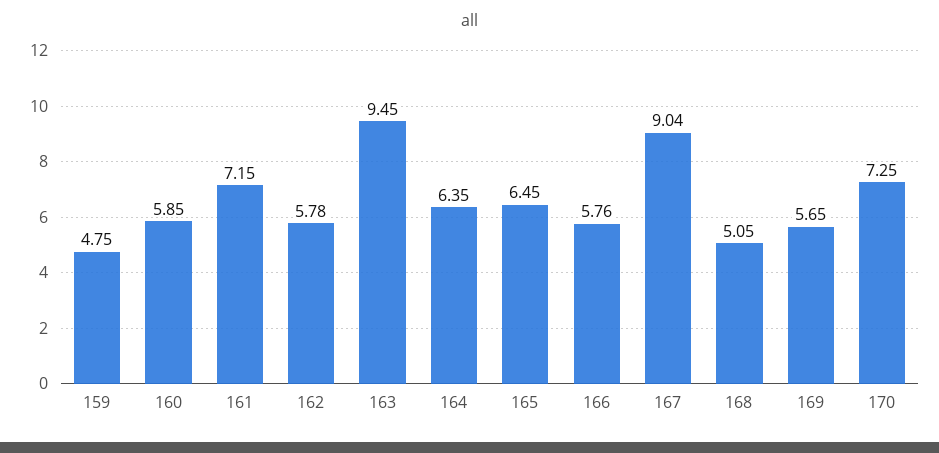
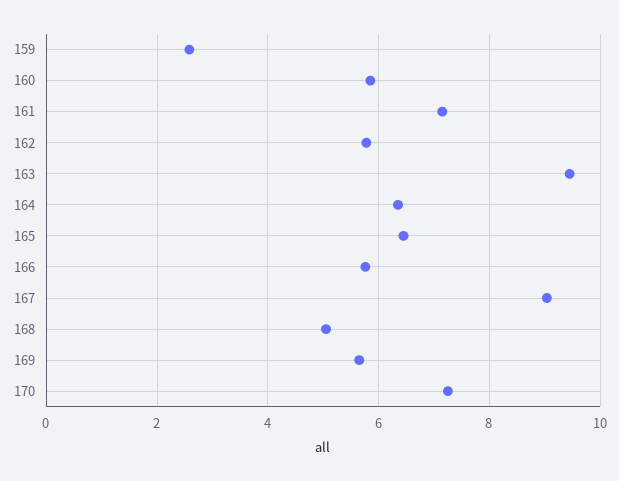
  {
-   "159": 4.75,
+   "159": 2.6,
    "160": 5.85,
    "161": 7.15,
    "162": 5.78,
    "163": 9.45,
    "164": 6.35,
    "165": 6.45,
    "166": 5.76,
    "167": 9.04,
    "168": 5.05,
    "169": 5.65,
    "170": 7.25
  }

